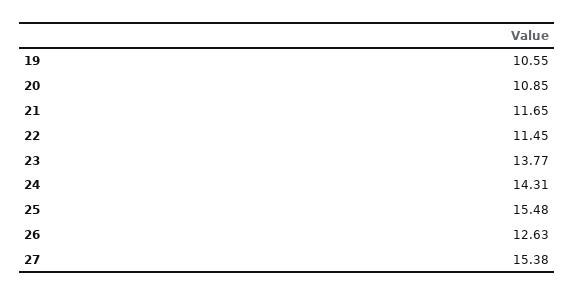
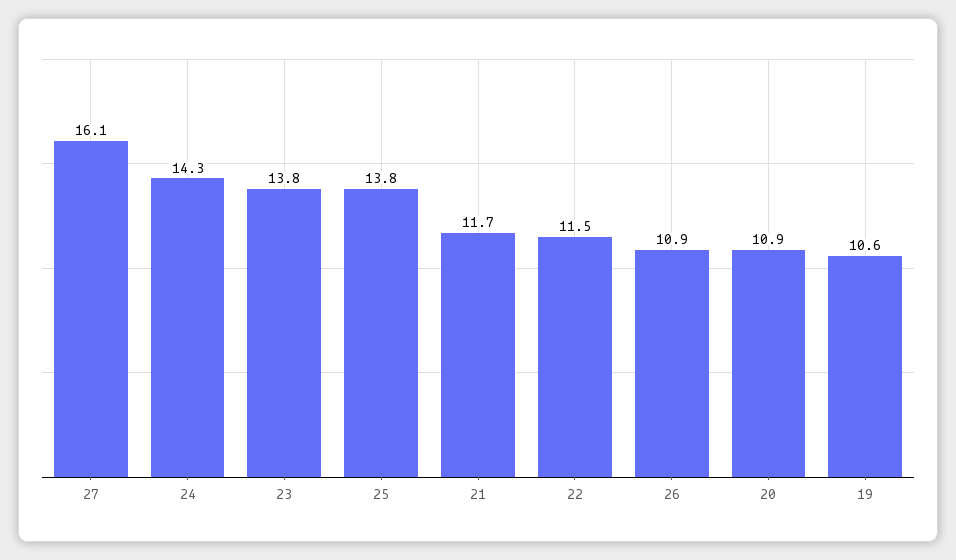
  {
    "19": 10.55,
    "20": 10.85,
    "21": 11.65,
    "22": 11.45,
    "23": 13.77,
    "24": 14.31,
-   "25": 15.48,
+   "25": 13.8,
-   "26": 12.63,
+   "26": 10.9,
-   "27": 15.38
+   "27": 16.1
  }

